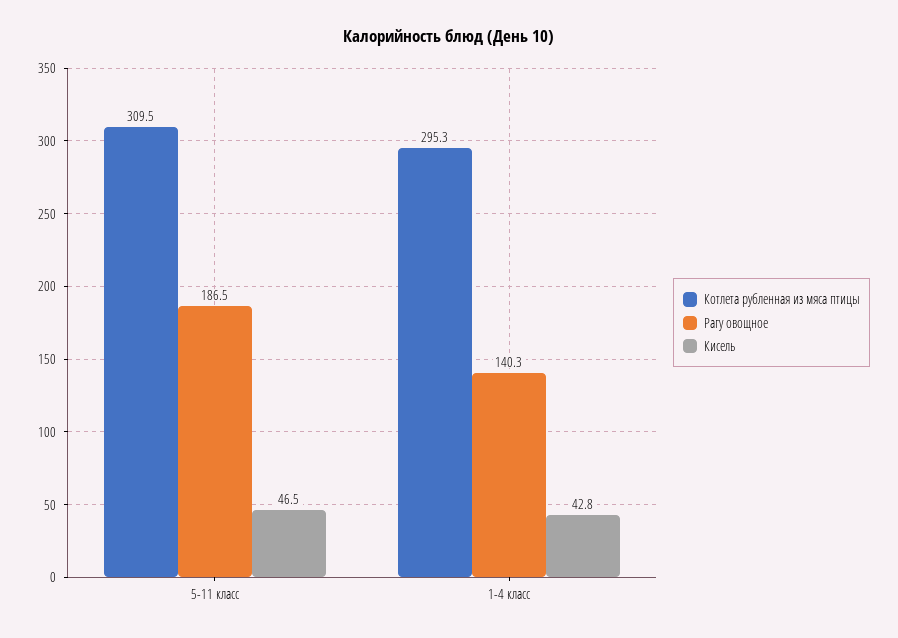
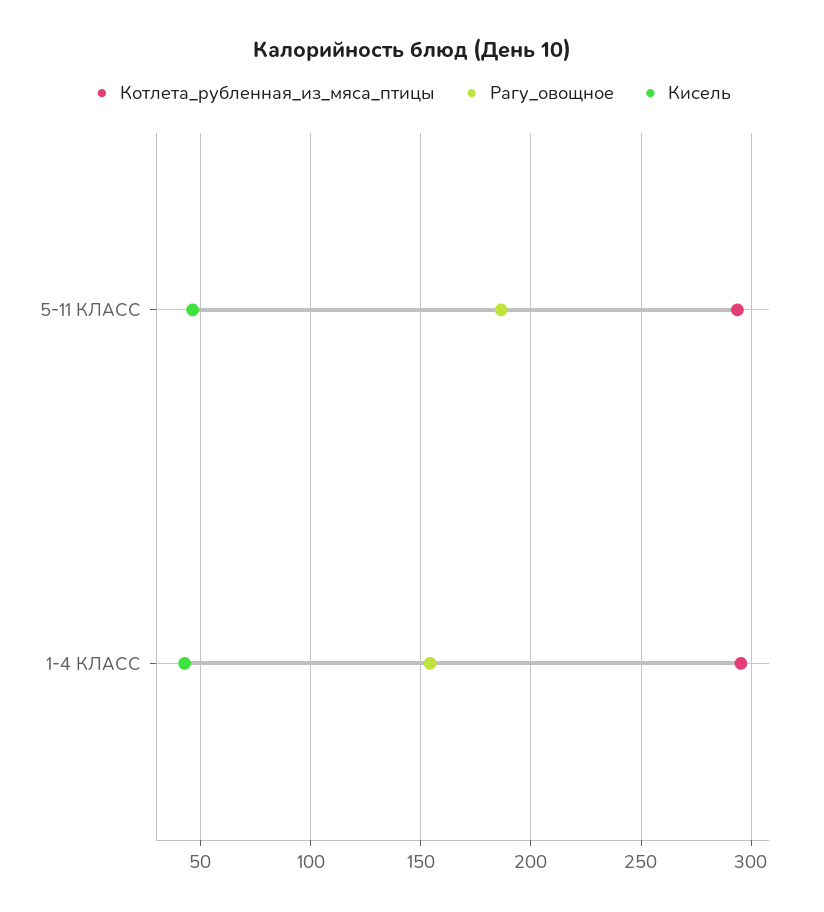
  {
    "Котлета рубленная из мяса птицы": {
-     "5-11 класс": 309.5,
+     "5-11 класс": 295,
      "1-4 класс": 295.3
    },
    "Рагу овощное": {
      "5-11 класс": 186.5,
-     "1-4 класс": 140.3
+     "1-4 класс": 155
    },
    "Кисель": {
      "5-11 класс": 46.5,
      "1-4 класс": 42.8
    }
  }

